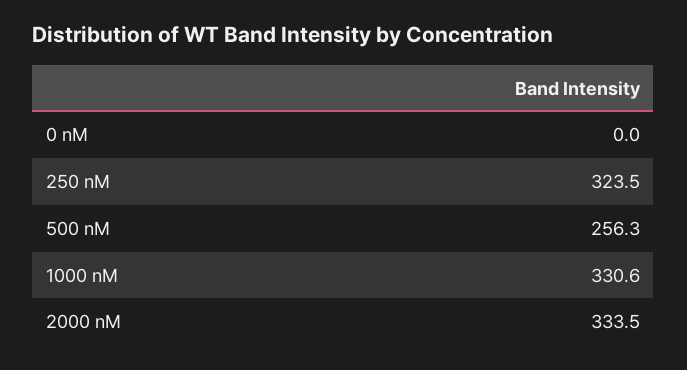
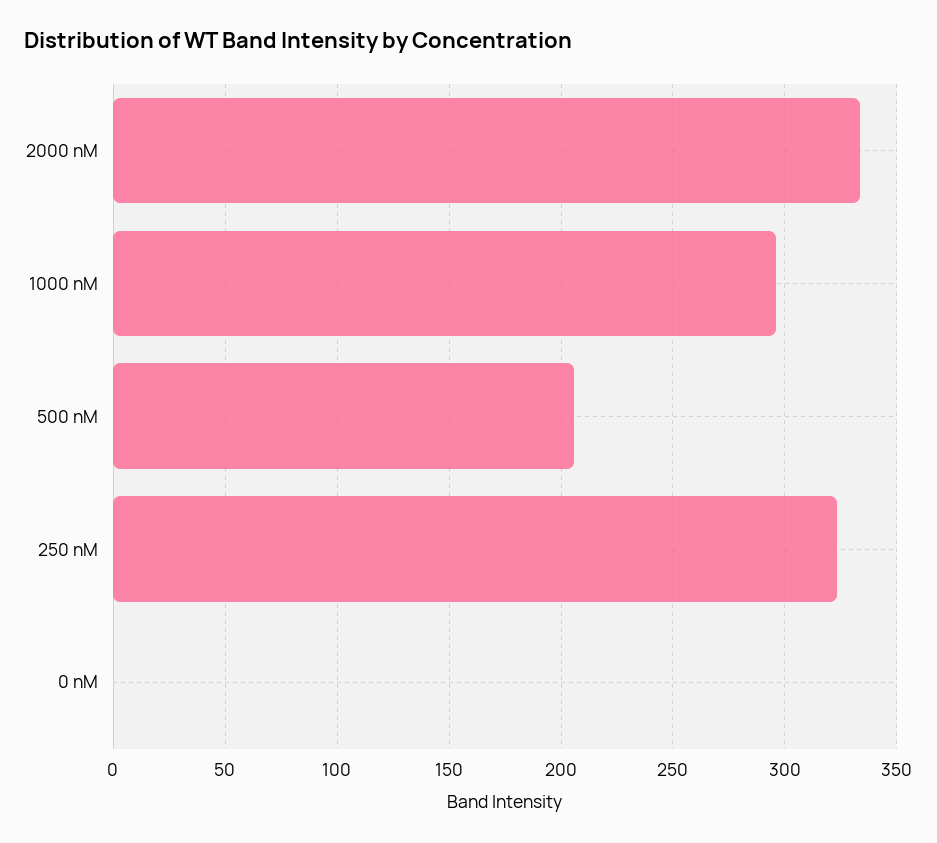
  {
    "0 nM": 0,
    "250 nM": 323.5,
-   "500 nM": 256.3,
+   "500 nM": 205,
-   "1000 nM": 330.6,
+   "1000 nM": 295,
    "2000 nM": 333.5
  }

